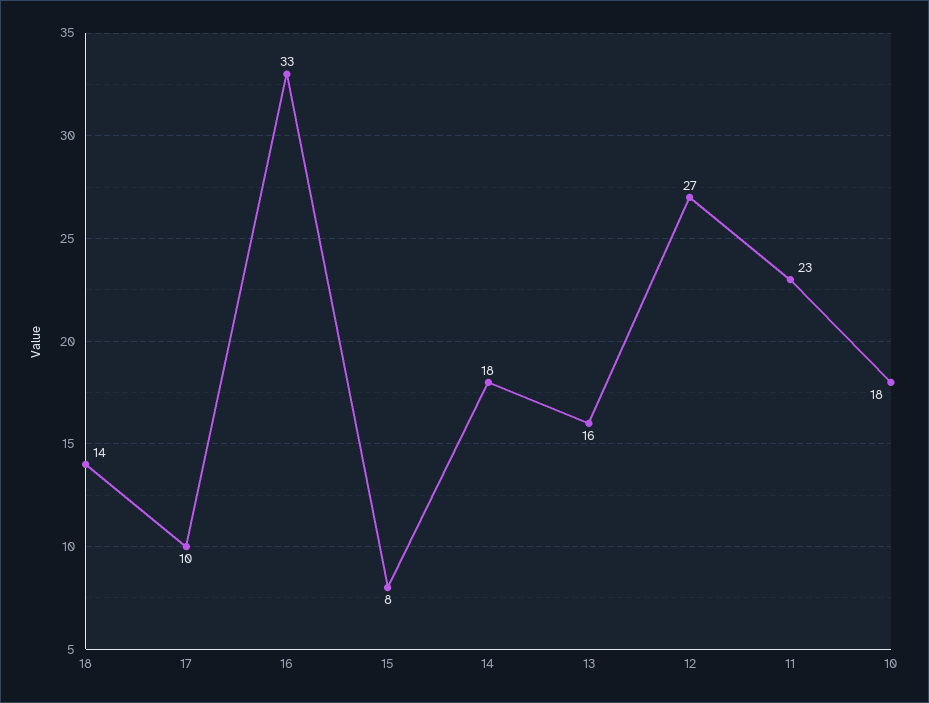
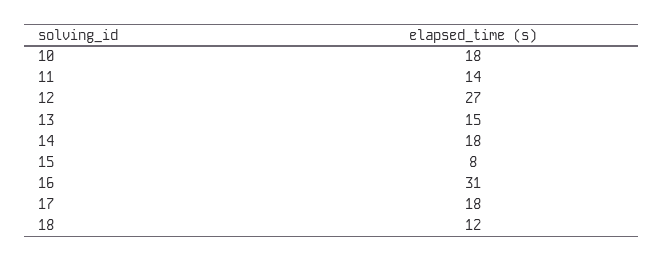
  {
-   "18": 14,
+   "18": 12,
-   "17": 10,
+   "17": 18,
-   "16": 33,
+   "16": 31,
    "15": 8,
    "14": 18,
-   "13": 16,
+   "13": 15,
    "12": 27,
-   "11": 23,
+   "11": 14,
    "10": 18
  }

